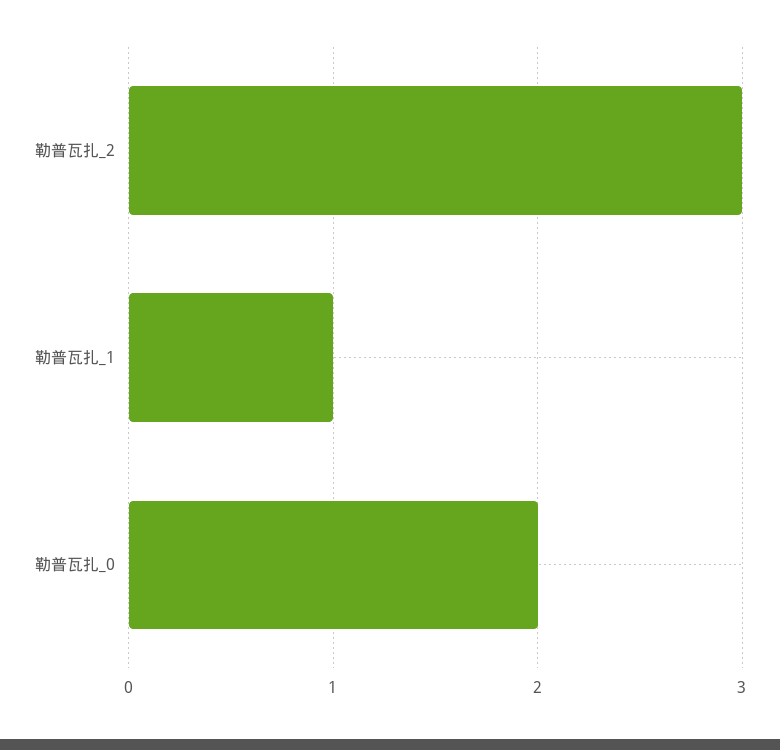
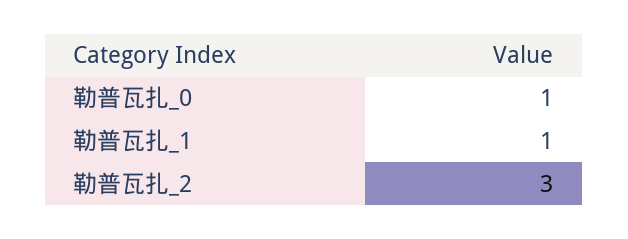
  {
    "勒普瓦扎_2": 3,
    "勒普瓦扎_1": 1,
-   "勒普瓦扎_0": 2
+   "勒普瓦扎_0": 1
  }

